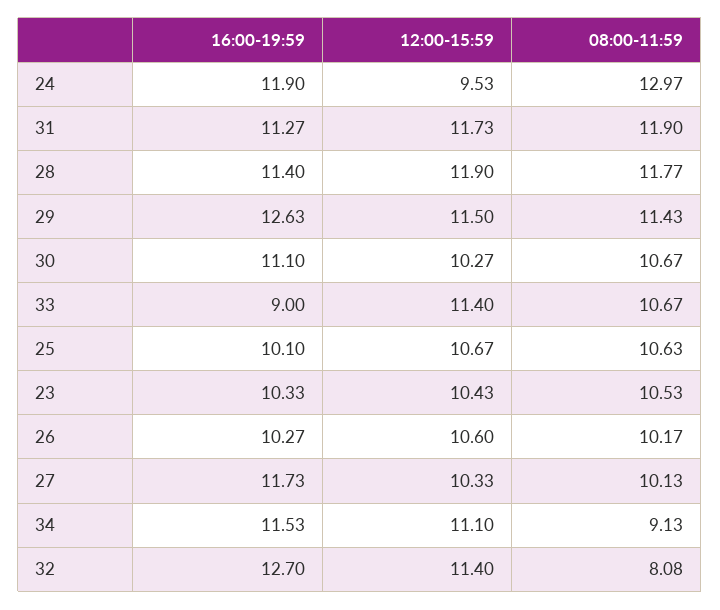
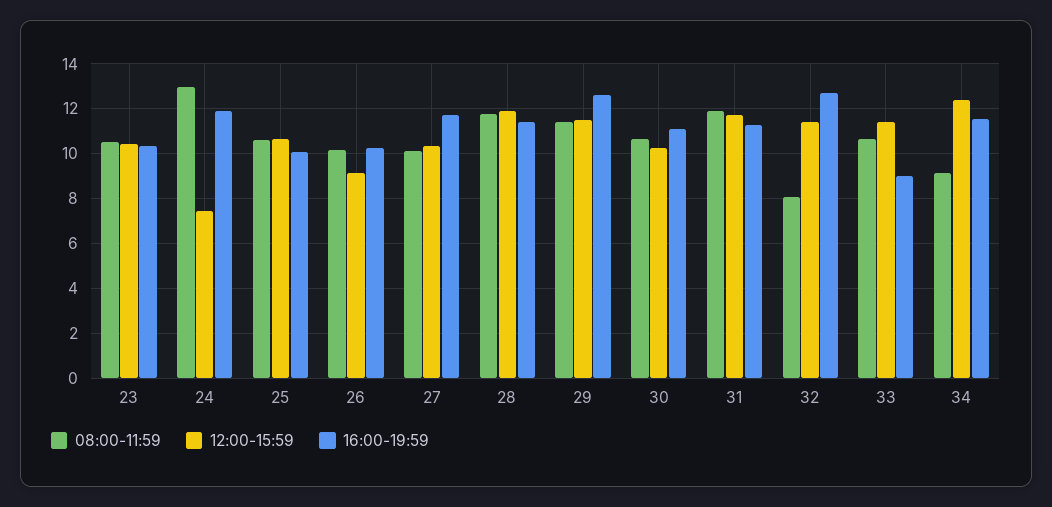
  {
    "16:00-19:59": {
      "24": 11.9,
      "31": 11.27,
      "28": 11.4,
      "29": 12.63,
      "30": 11.1,
      "33": 9,
      "25": 10.1,
      "23": 10.33,
      "26": 10.27,
      "27": 11.73,
      "34": 11.53,
      "32": 12.7
    },
    "12:00-15:59": {
-     "24": 9.53,
+     "24": 7.5,
      "31": 11.73,
      "28": 11.9,
      "29": 11.5,
      "30": 10.27,
      "33": 11.4,
      "25": 10.67,
      "23": 10.43,
-     "26": 10.6,
+     "26": 9,
      "27": 10.33,
-     "34": 11.1,
+     "34": 12.5,
      "32": 11.4
    },
    "08:00-11:59": {
      "24": 12.97,
      "31": 11.9,
      "28": 11.77,
      "29": 11.43,
      "30": 10.67,
      "33": 10.67,
      "25": 10.63,
      "23": 10.53,
      "26": 10.17,
      "27": 10.13,
      "34": 9.13,
      "32": 8.08
    }
  }

